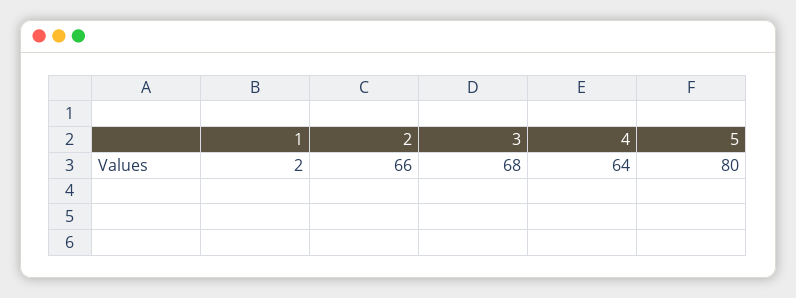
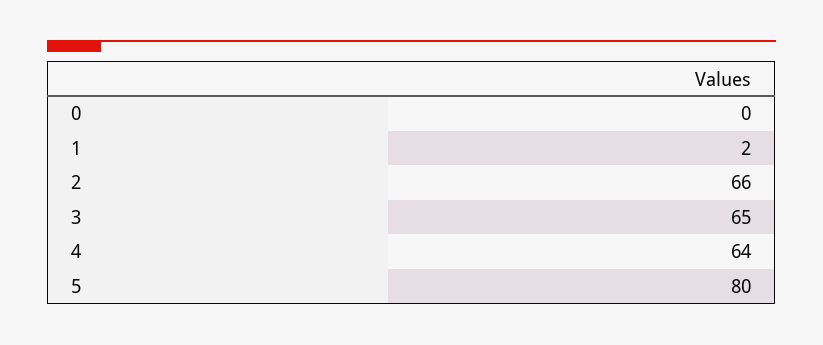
  {
    "1": 2,
    "2": 66,
-   "3": 68,
+   "3": 65,
    "4": 64,
-   "5": 80
+   "5": 80,
+   "0": 0
  }

